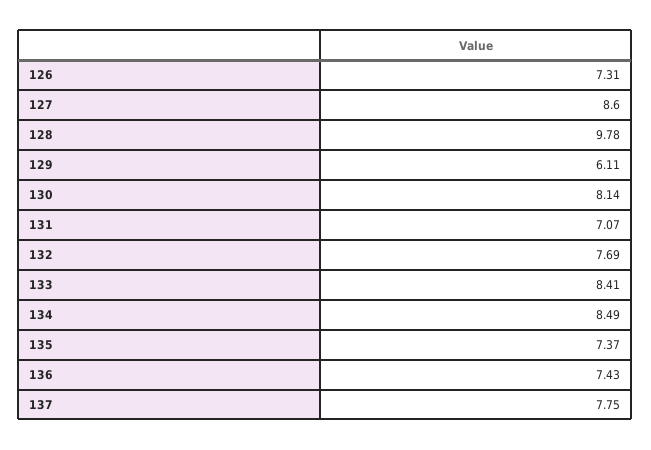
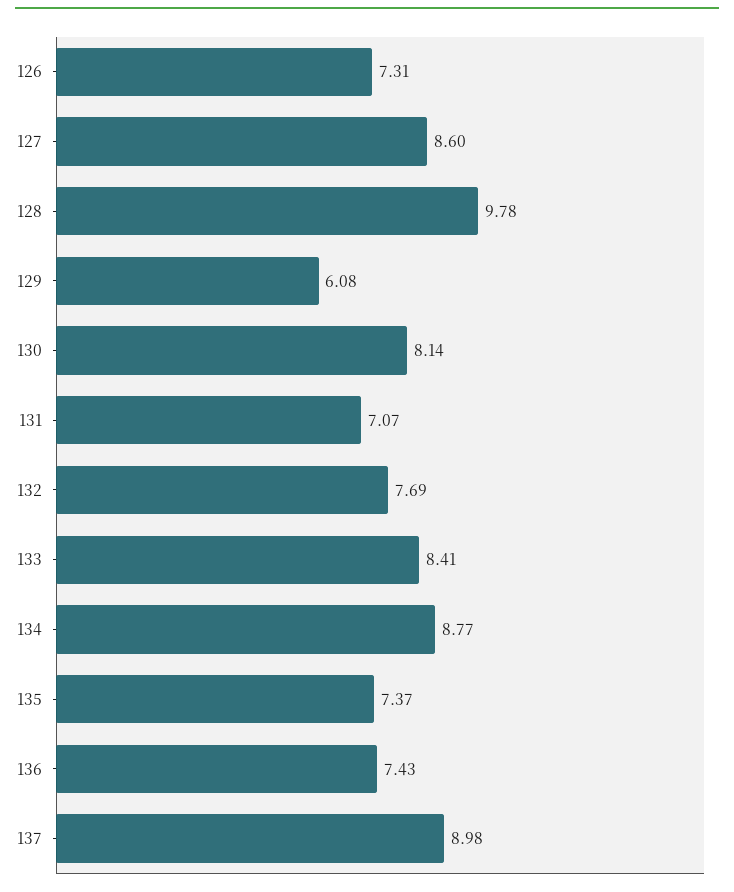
  {
    "126": 7.31,
    "127": 8.6,
    "128": 9.78,
-   "129": 6.11,
+   "129": 6.08,
    "130": 8.14,
    "131": 7.07,
    "132": 7.69,
    "133": 8.41,
-   "134": 8.49,
+   "134": 8.77,
    "135": 7.37,
    "136": 7.43,
-   "137": 7.75
+   "137": 8.98
  }

